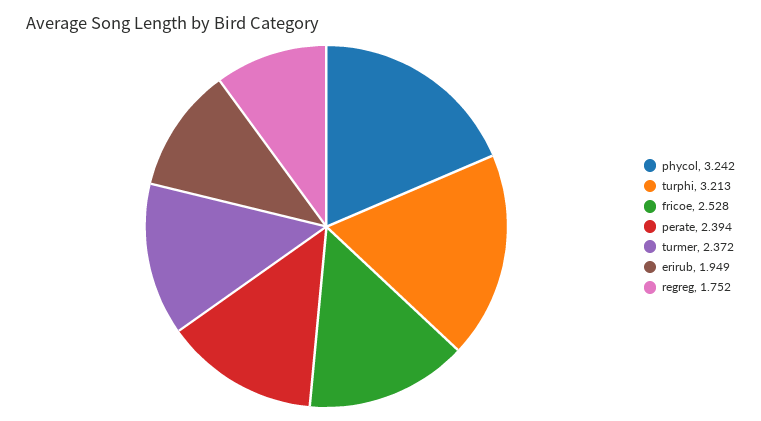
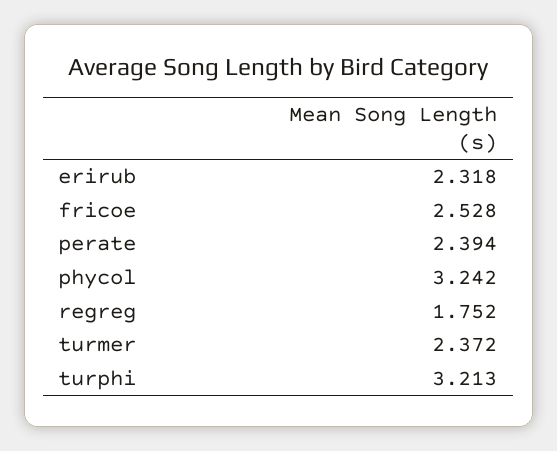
  {
    "phycol": 3.242,
    "turphi": 3.213,
    "fricoe": 2.528,
    "perate": 2.394,
    "turmer": 2.372,
-   "erirub": 1.949,
+   "erirub": 2.318,
    "regreg": 1.752
  }

